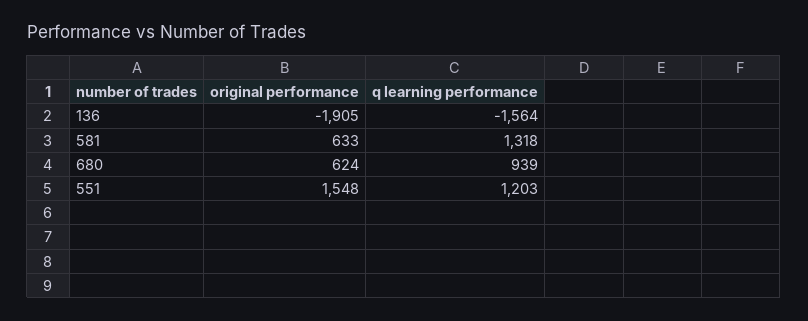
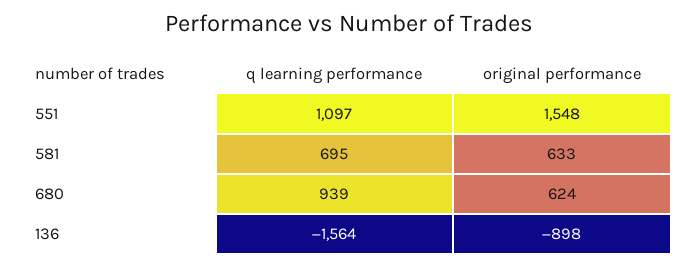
  {
    "original performance": {
-     "136": -1905,
+     "136": -898,
      "581": 633,
      "680": 624,
      "551": 1548
    },
    "q learning performance": {
      "136": -1564,
-     "581": 1318,
+     "581": 695,
      "680": 939,
-     "551": 1203
+     "551": 1097
    }
  }

